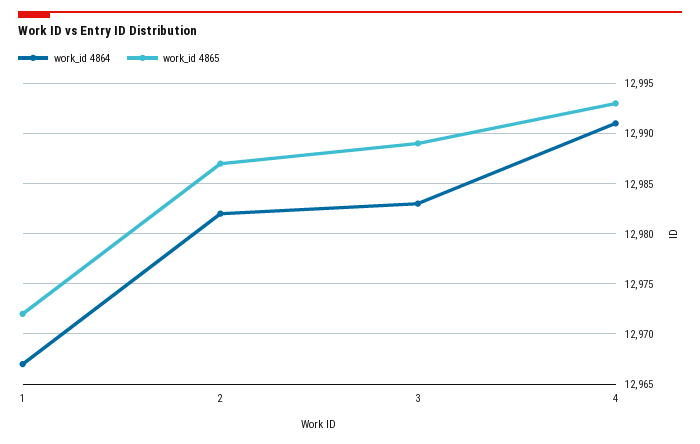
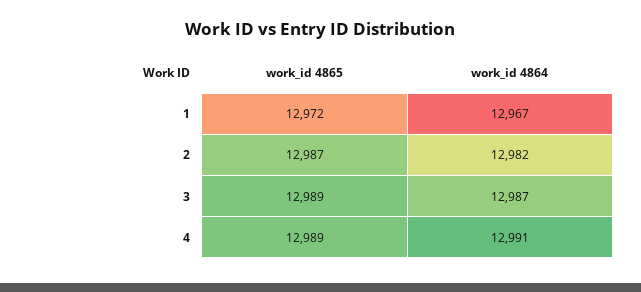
  {
    "work_id 4864": {
      "1": 12967,
      "2": 12982,
-     "3": 12983,
+     "3": 12987,
      "4": 12991
    },
    "work_id 4865": {
      "1": 12972,
      "2": 12987,
      "3": 12989,
-     "4": 12993
+     "4": 12989
    }
  }

